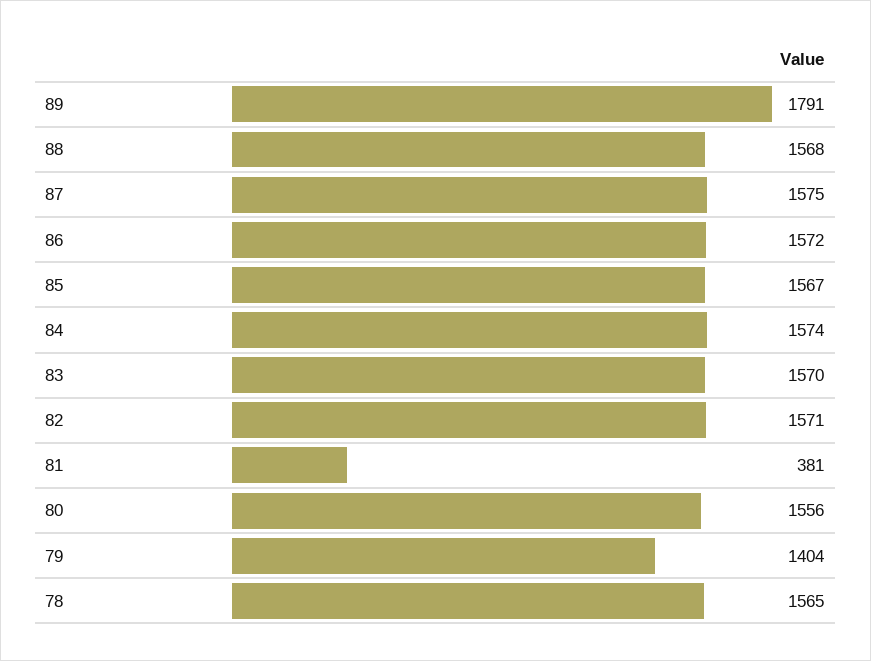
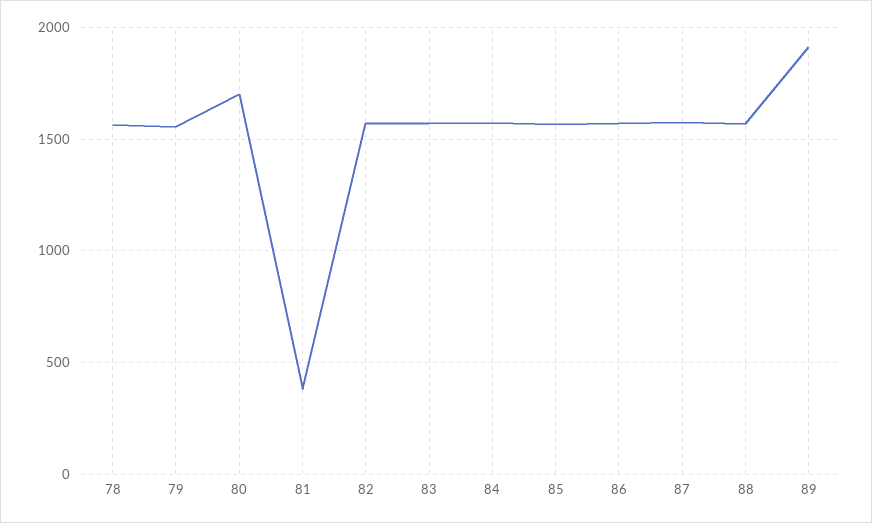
  {
-   "89": 1791,
+   "89": 1900,
    "88": 1568,
    "87": 1575,
    "86": 1572,
    "85": 1567,
    "84": 1574,
    "83": 1570,
    "82": 1571,
    "81": 381,
-   "80": 1556,
+   "80": 1700,
-   "79": 1404,
+   "79": 1550,
    "78": 1565
  }

